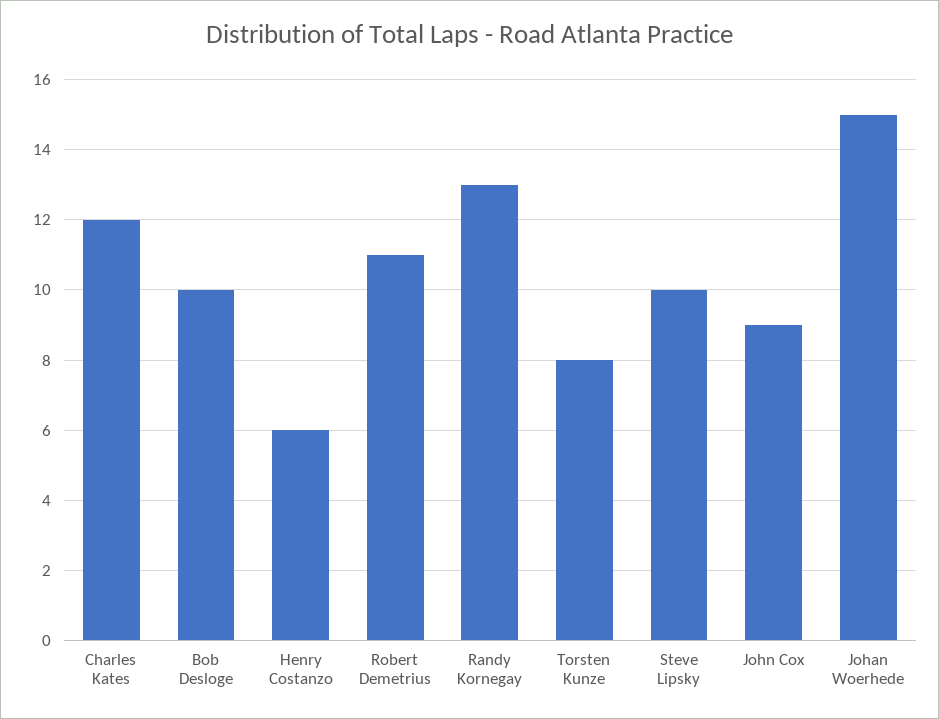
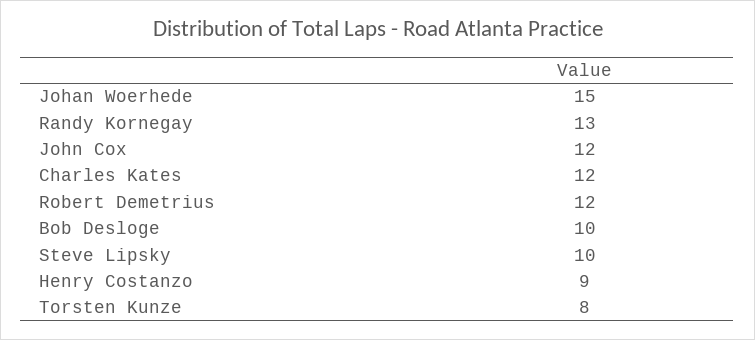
  {
    "Charles Kates": 12,
    "Bob Desloge": 10,
-   "Henry Costanzo": 6,
+   "Henry Costanzo": 9,
-   "Robert Demetrius": 11,
+   "Robert Demetrius": 12,
    "Randy Kornegay": 13,
    "Torsten Kunze": 8,
    "Steve Lipsky": 10,
-   "John Cox": 9,
+   "John Cox": 12,
    "Johan Woerhede": 15
  }

